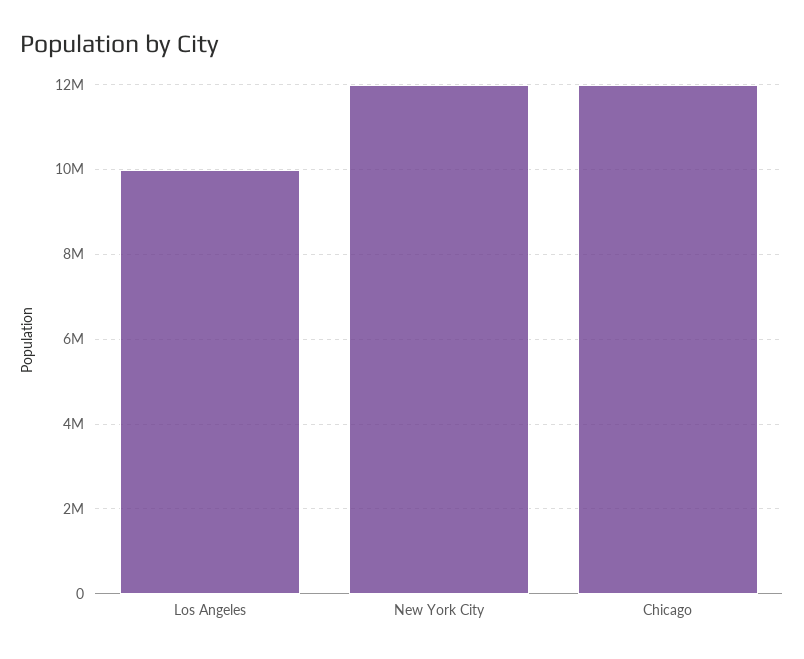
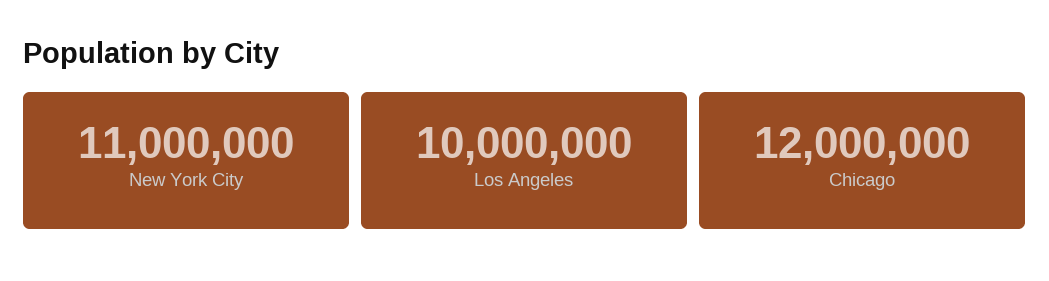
  {
    "Los Angeles": 10000000,
-   "New York City": 12000000,
+   "New York City": 11000000,
    "Chicago": 12000000
  }

